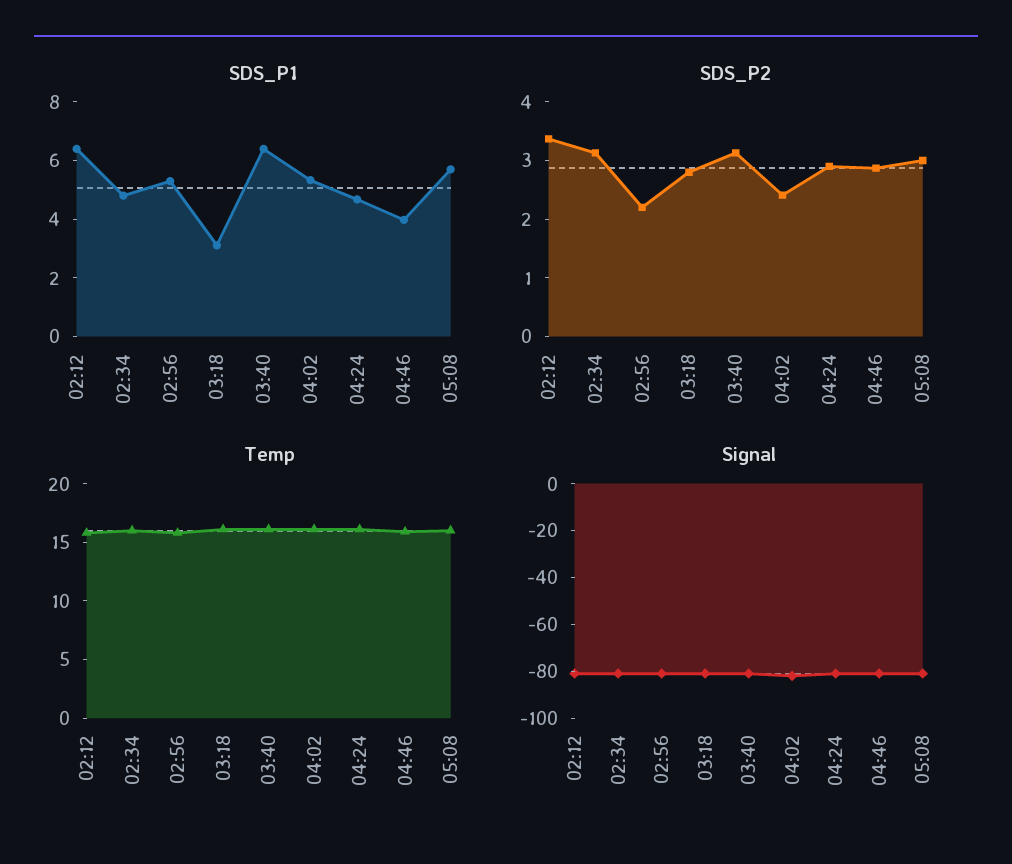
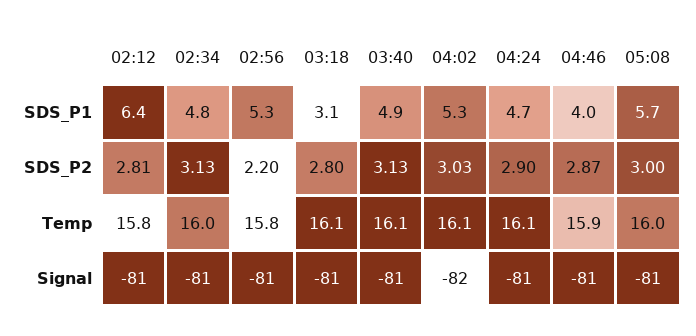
  {
    "SDS_P1": {
      "02:12": 6.4,
      "02:34": 4.8,
      "02:56": 5.3,
      "03:18": 3.1,
-     "03:40": 6.5,
+     "03:40": 4.9,
      "04:02": 5.3,
      "04:24": 4.7,
      "04:46": 4,
      "05:08": 5.7
    },
    "SDS_P2": {
-     "02:12": 3.4,
+     "02:12": 2.81,
      "02:34": 3.13,
      "02:56": 2.2,
      "03:18": 2.8,
      "03:40": 3.13,
-     "04:02": 2.4,
+     "04:02": 3.03,
      "04:24": 2.9,
      "04:46": 2.87,
      "05:08": 3
    },
    "Temp": {
      "02:12": 15.8,
      "02:34": 16,
      "02:56": 15.8,
      "03:18": 16.1,
      "03:40": 16.1,
      "04:02": 16.1,
      "04:24": 16.1,
      "04:46": 15.9,
      "05:08": 16
    },
    "Signal": {
      "02:12": -81,
      "02:34": -81,
      "02:56": -81,
      "03:18": -81,
      "03:40": -81,
      "04:02": -82,
      "04:24": -81,
      "04:46": -81,
      "05:08": -81
    }
  }

